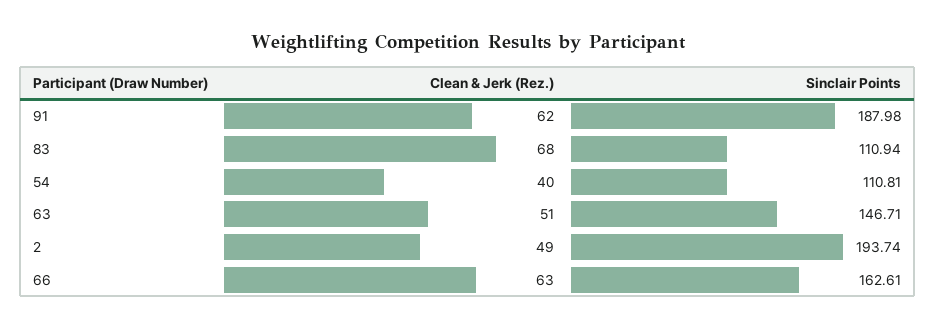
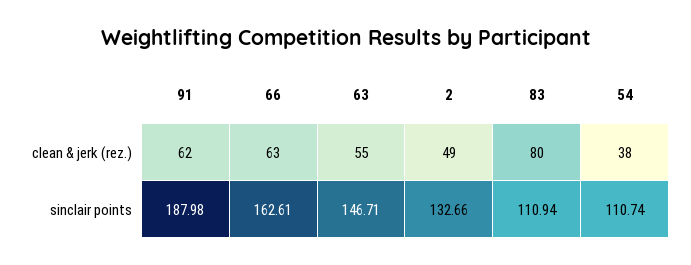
  {
    "Clean & Jerk (Rez.)": {
      "91": 62,
-     "83": 68,
+     "83": 80,
-     "54": 40,
+     "54": 38,
-     "63": 51,
+     "63": 55,
      "2": 49,
      "66": 63
    },
    "Sinclair Points": {
      "91": 187.98,
      "83": 110.94,
-     "54": 110.81,
+     "54": 110.74,
      "63": 146.71,
-     "2": 193.74,
+     "2": 132.66,
      "66": 162.61
    }
  }

